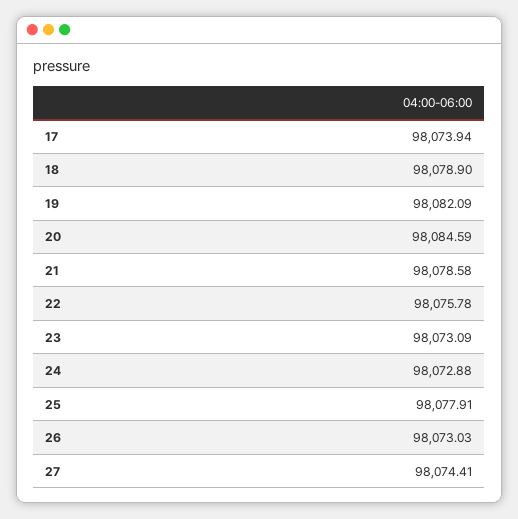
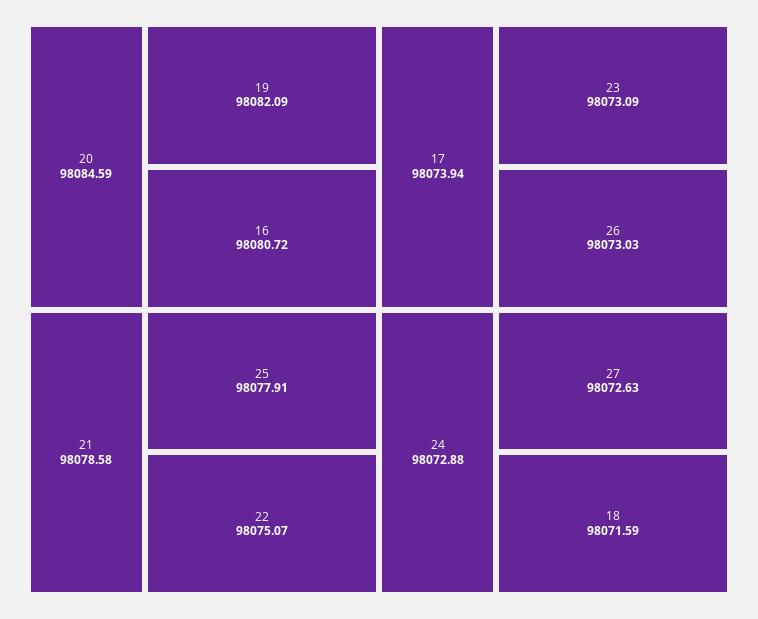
  {
    "17": 98073.94,
-   "18": 98078.9,
+   "18": 98071.59,
    "19": 98082.09,
    "20": 98084.59,
    "21": 98078.58,
-   "22": 98075.78,
+   "22": 98075.07,
    "23": 98073.09,
    "24": 98072.88,
    "25": 98077.91,
    "26": 98073.03,
-   "27": 98074.41
+   "27": 98072.63,
+   "16": 98080.72
  }

